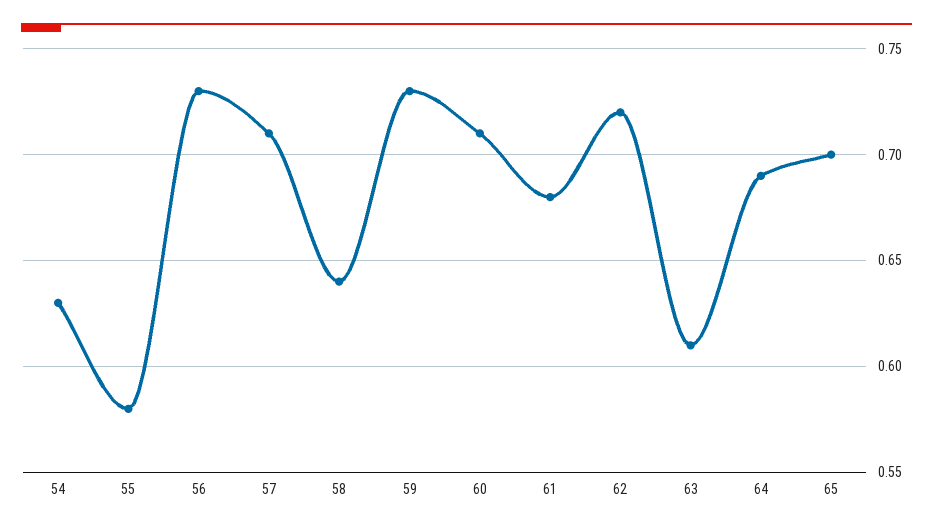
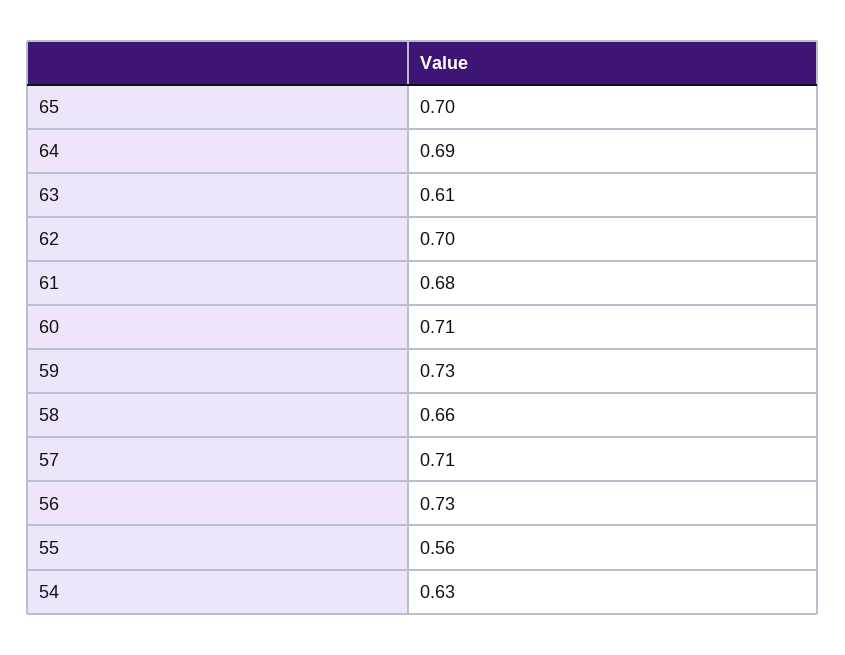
  {
    "54": 0.63,
-   "55": 0.58,
+   "55": 0.56,
    "56": 0.73,
    "57": 0.71,
-   "58": 0.64,
+   "58": 0.66,
    "59": 0.73,
    "60": 0.71,
    "61": 0.68,
-   "62": 0.72,
+   "62": 0.7,
    "63": 0.61,
    "64": 0.69,
    "65": 0.7
  }

